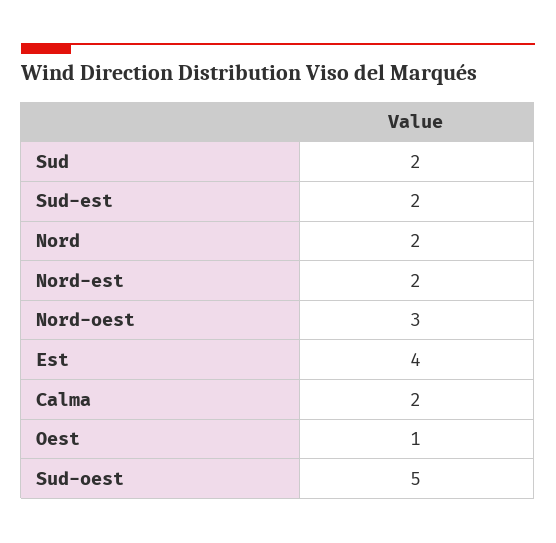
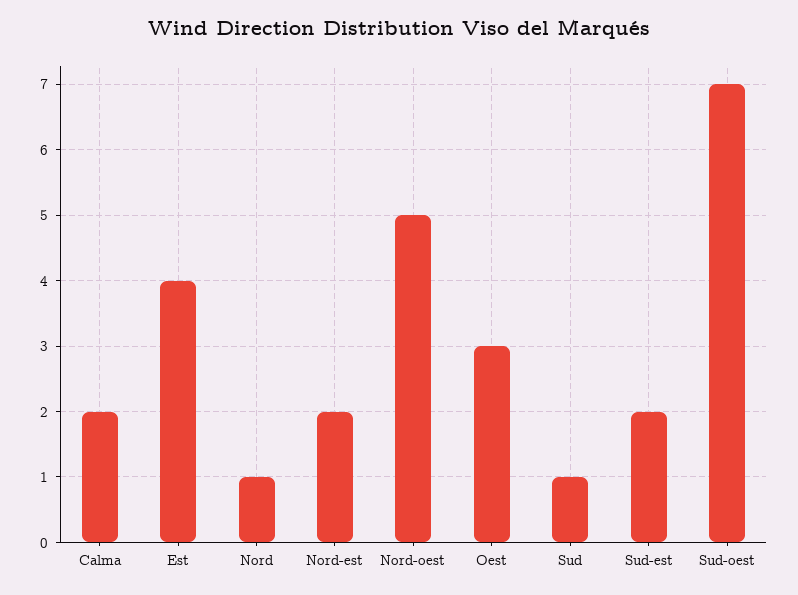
  {
-   "Sud": 2,
+   "Sud": 1,
    "Sud-est": 2,
-   "Nord": 2,
+   "Nord": 1,
    "Nord-est": 2,
-   "Nord-oest": 3,
+   "Nord-oest": 5,
    "Est": 4,
    "Calma": 2,
-   "Oest": 1,
+   "Oest": 3,
-   "Sud-oest": 5
+   "Sud-oest": 7
  }

